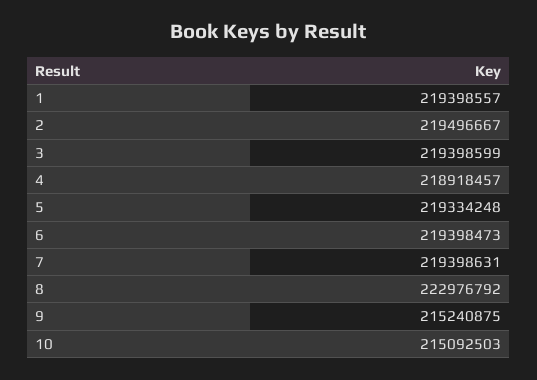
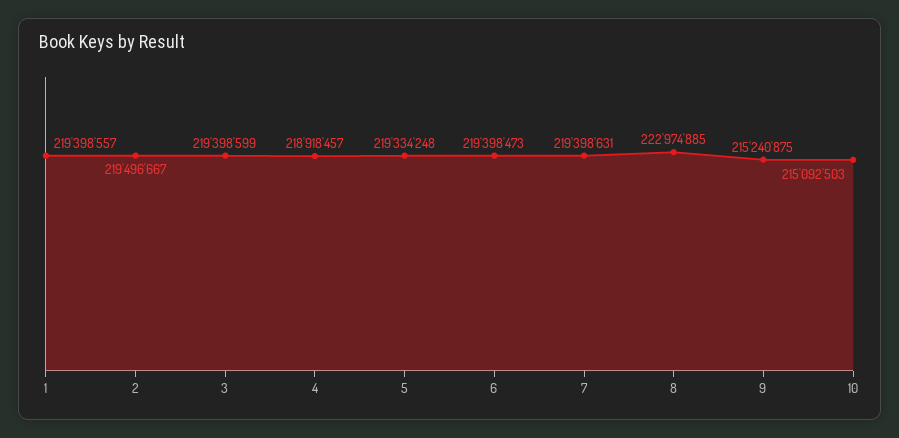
  {
    "1": 219398557,
    "2": 219496667,
    "3": 219398599,
    "4": 218918457,
    "5": 219334248,
    "6": 219398473,
    "7": 219398631,
-   "8": 222976792,
+   "8": 222974885,
    "9": 215240875,
    "10": 215092503
  }

